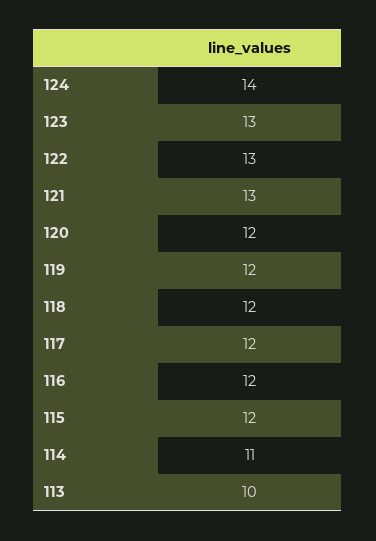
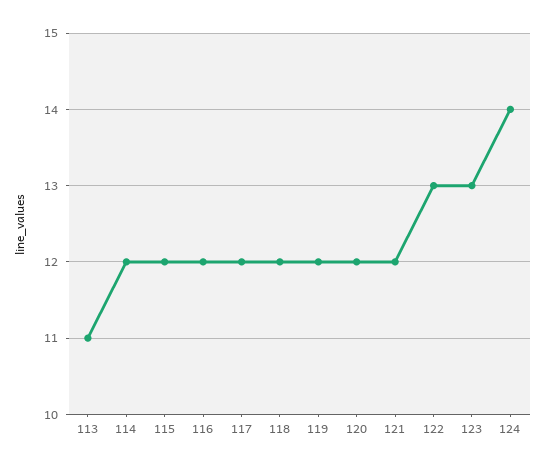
  {
    "124": 14,
    "123": 13,
    "122": 13,
-   "121": 13,
+   "121": 12,
    "120": 12,
    "119": 12,
    "118": 12,
    "117": 12,
    "116": 12,
    "115": 12,
-   "114": 11,
+   "114": 12,
-   "113": 10
+   "113": 11
  }

